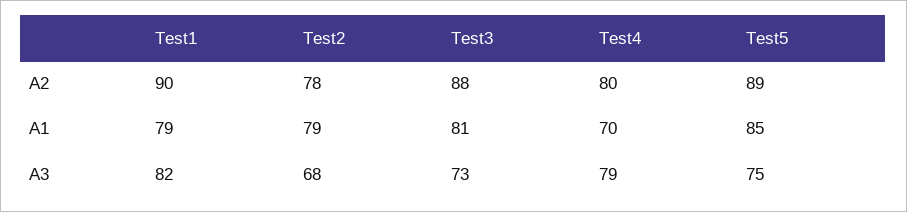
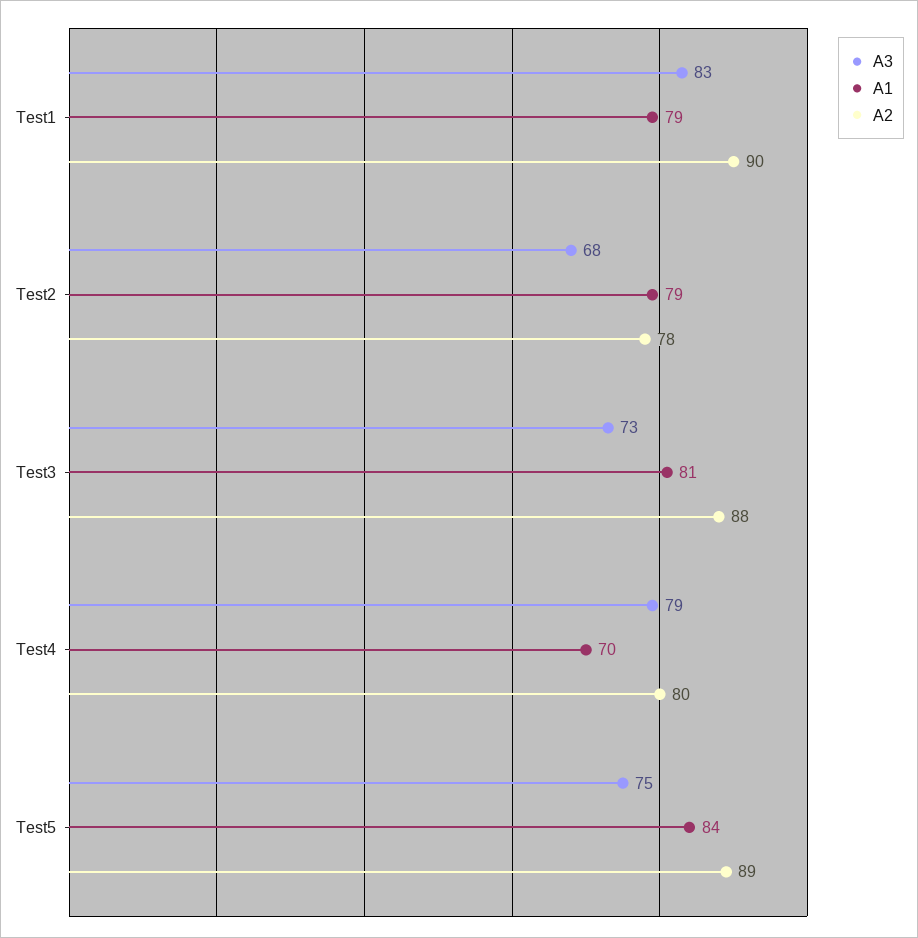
  {
    "A2": {
      "Test1": 90,
      "Test2": 78,
      "Test3": 88,
      "Test4": 80,
      "Test5": 89
    },
    "A1": {
      "Test1": 79,
      "Test2": 79,
      "Test3": 81,
      "Test4": 70,
-     "Test5": 85
+     "Test5": 84
    },
    "A3": {
-     "Test1": 82,
+     "Test1": 83,
      "Test2": 68,
      "Test3": 73,
      "Test4": 79,
      "Test5": 75
    }
  }

